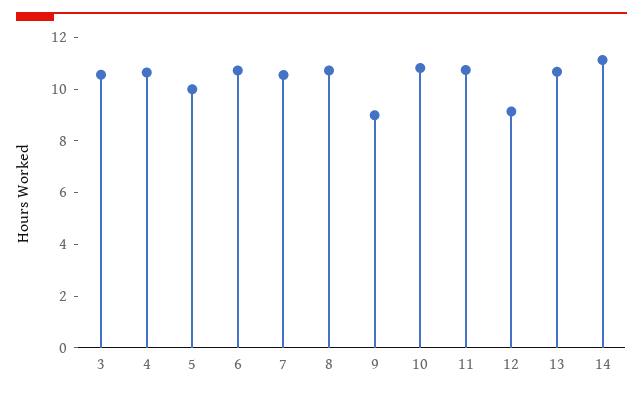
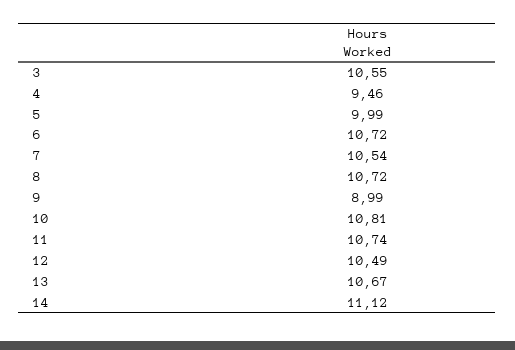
  {
    "3": 10.55,
-   "4": 10.5,
+   "4": 9.46,
    "5": 9.99,
    "6": 10.72,
    "7": 10.54,
    "8": 10.72,
    "9": 8.99,
    "10": 10.81,
    "11": 10.74,
-   "12": 9,
+   "12": 10.49,
    "13": 10.67,
    "14": 11.12
  }

